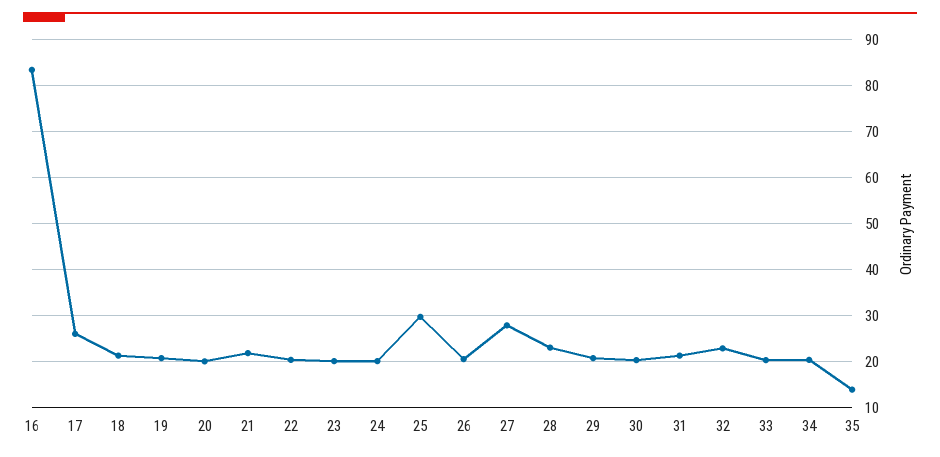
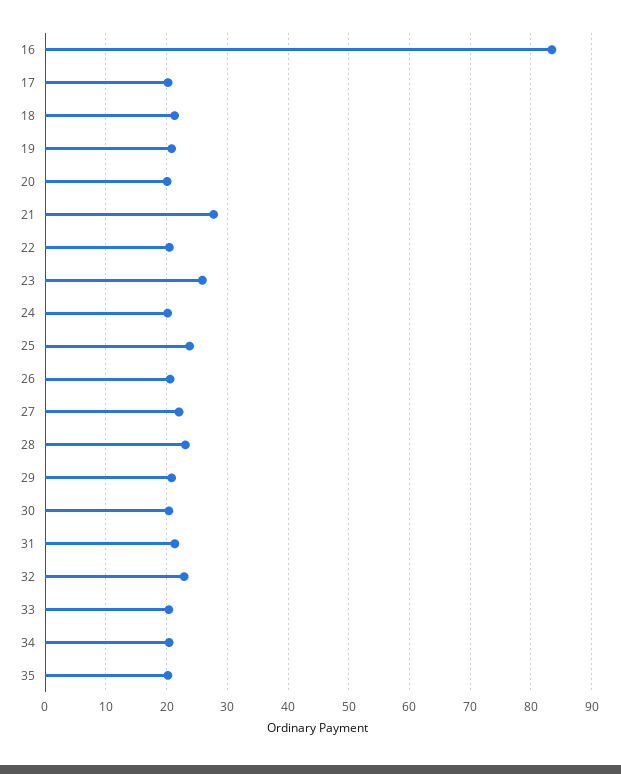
  {
    "16": 83,
-   "17": 26,
+   "17": 20,
    "18": 21,
    "19": 21,
    "20": 20,
-   "21": 22,
+   "21": 28,
    "22": 20,
-   "23": 20,
+   "23": 26,
    "24": 20,
-   "25": 30,
+   "25": 24,
    "26": 21,
-   "27": 28,
+   "27": 22,
    "28": 23,
    "29": 21,
    "30": 20,
    "31": 21,
    "32": 23,
    "33": 20,
    "34": 20,
-   "35": 14
+   "35": 20
  }

